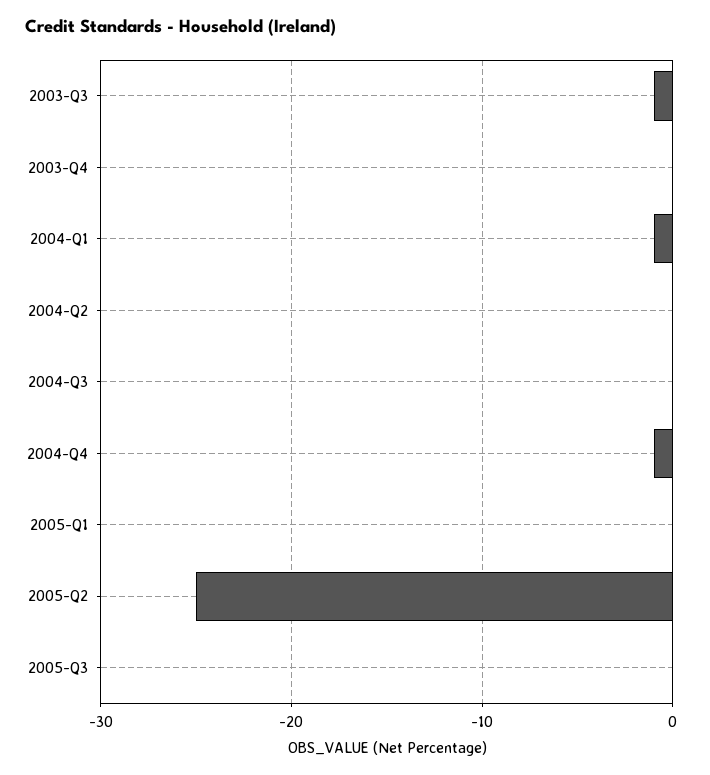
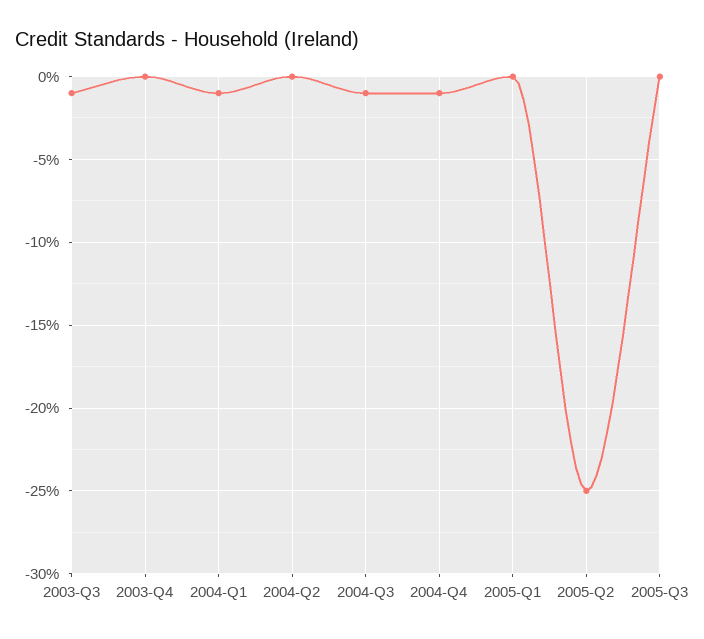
  {
    "2003-Q3": -1,
    "2003-Q4": 0,
    "2004-Q1": -1,
    "2004-Q2": 0,
-   "2004-Q3": 0,
+   "2004-Q3": -1,
    "2004-Q4": -1,
    "2005-Q1": 0,
    "2005-Q2": -25,
    "2005-Q3": 0
  }

